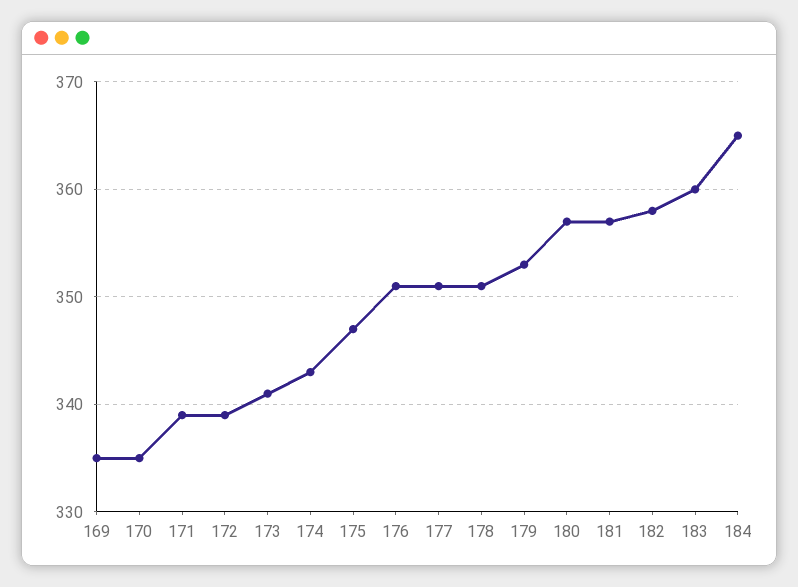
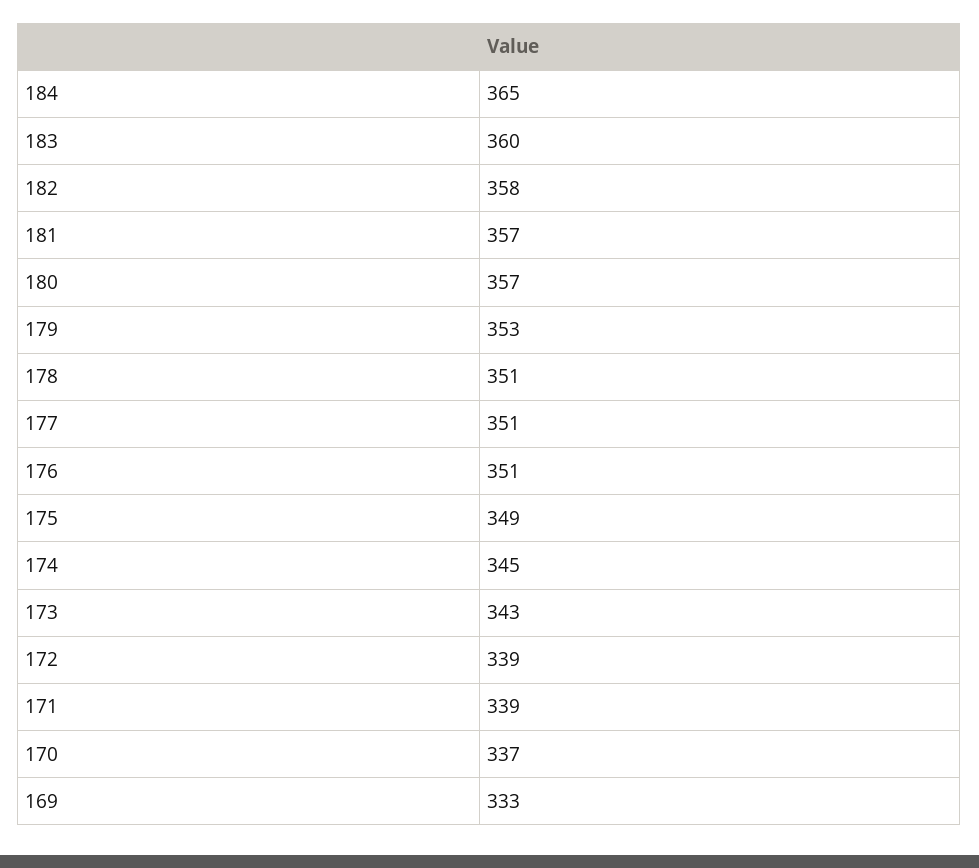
  {
-   "169": 335,
+   "169": 333,
-   "170": 335,
+   "170": 337,
    "171": 339,
    "172": 339,
-   "173": 341,
+   "173": 343,
-   "174": 343,
+   "174": 345,
-   "175": 347,
+   "175": 349,
    "176": 351,
    "177": 351,
    "178": 351,
    "179": 353,
    "180": 357,
    "181": 357,
    "182": 358,
    "183": 360,
    "184": 365
  }

